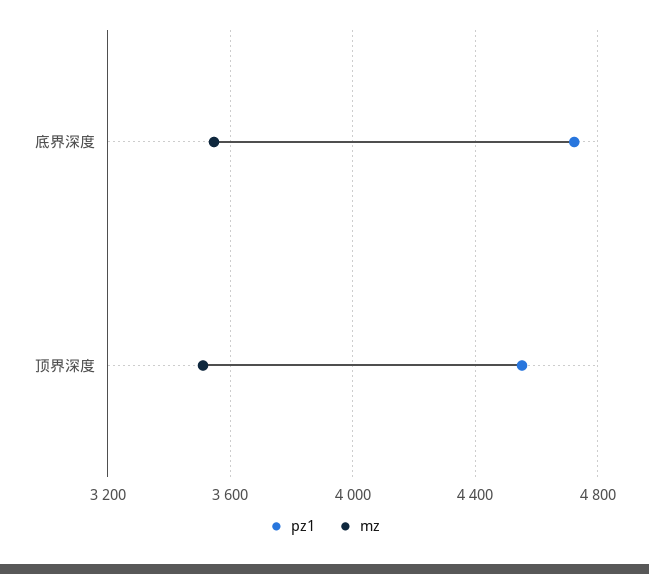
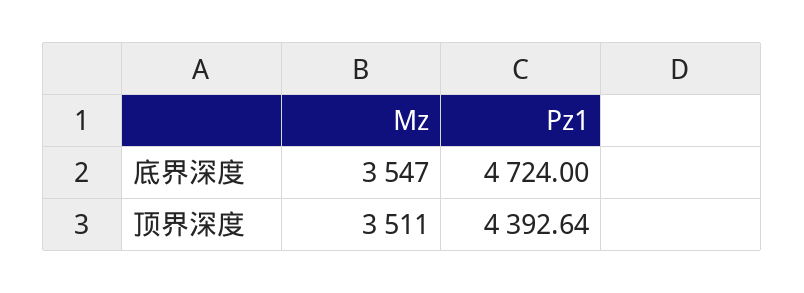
  {
    "pz1": {
      "底界深度": 4724,
-     "顶界深度": 4550
+     "顶界深度": 4392.64
    },
    "mz": {
      "底界深度": 3547,
      "顶界深度": 3511
    }
  }

